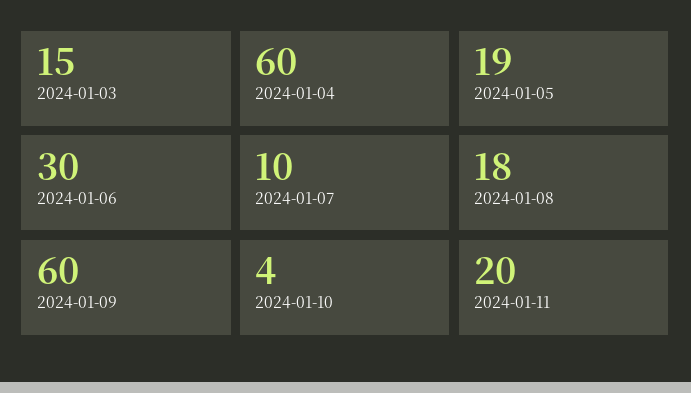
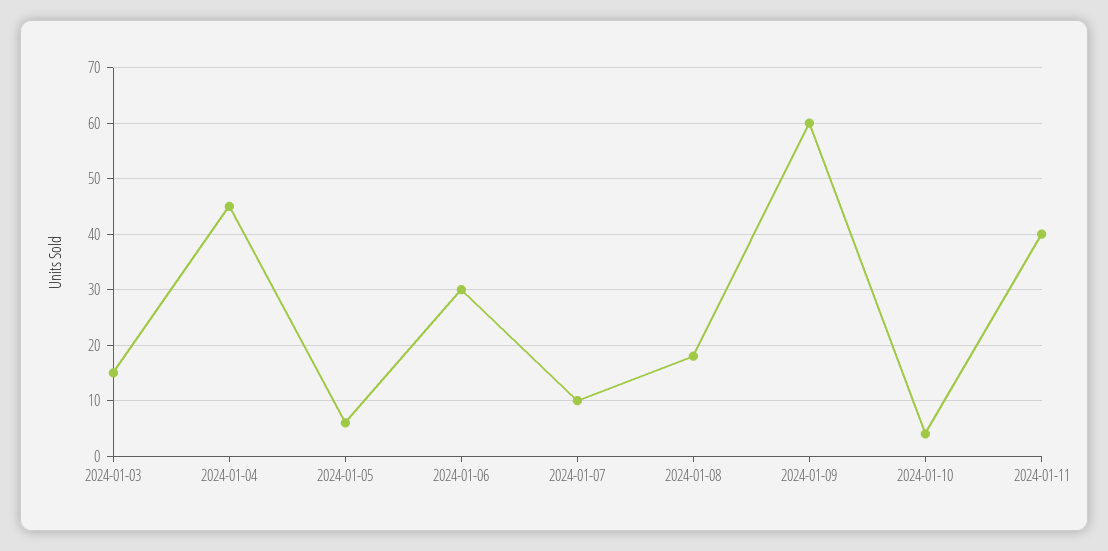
  {
    "2024-01-03": 15,
-   "2024-01-04": 60,
+   "2024-01-04": 45,
-   "2024-01-05": 19,
+   "2024-01-05": 5,
    "2024-01-06": 30,
    "2024-01-07": 10,
    "2024-01-08": 18,
    "2024-01-09": 60,
    "2024-01-10": 4,
-   "2024-01-11": 20
+   "2024-01-11": 40
  }

